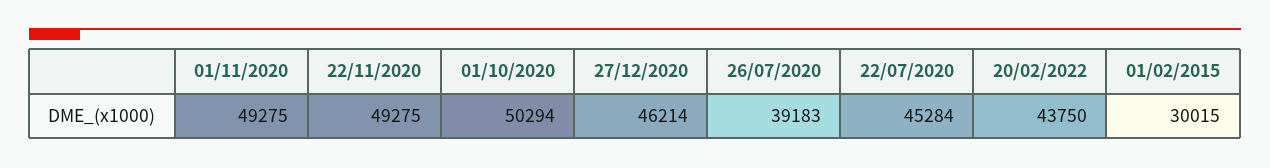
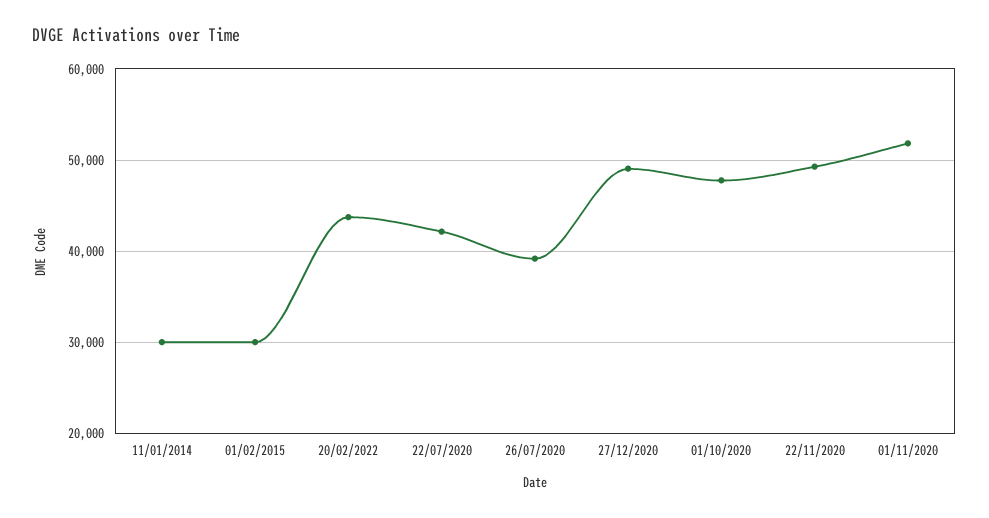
  {
-   "01/11/2020": 49275,
+   "01/11/2020": 52000,
    "22/11/2020": 49275,
-   "01/10/2020": 50294,
+   "01/10/2020": 48000,
-   "27/12/2020": 46214,
+   "27/12/2020": 49000,
    "26/07/2020": 39183,
-   "22/07/2020": 45284,
+   "22/07/2020": 42000,
    "20/02/2022": 43750,
-   "01/02/2015": 30015
+   "01/02/2015": 30015,
+   "11/01/2014": 30000
  }

